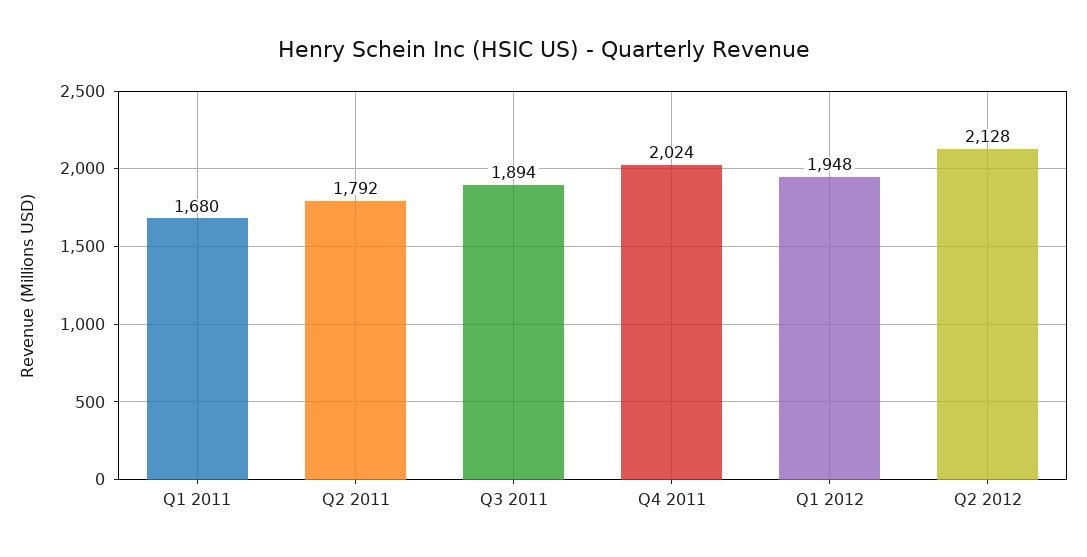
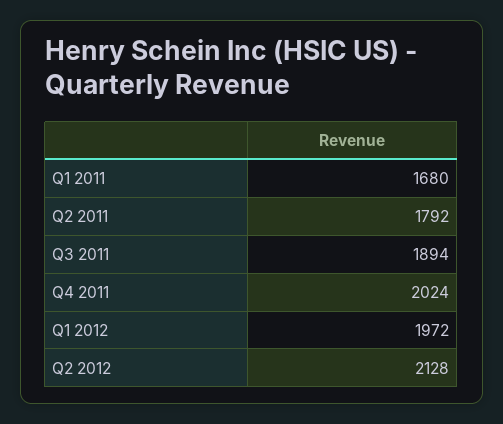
  {
    "Q1 2011": 1680,
    "Q2 2011": 1792,
    "Q3 2011": 1894,
    "Q4 2011": 2024,
-   "Q1 2012": 1948,
+   "Q1 2012": 1972,
    "Q2 2012": 2128
  }

